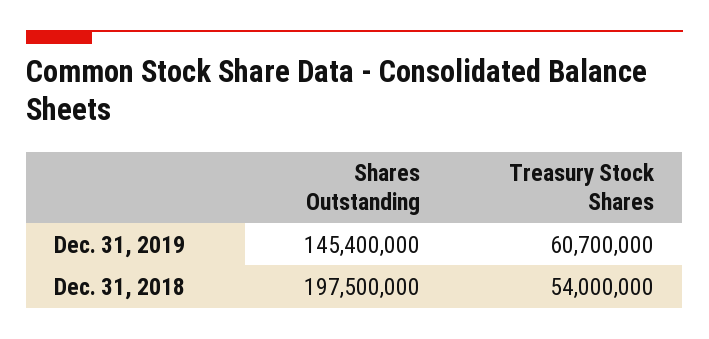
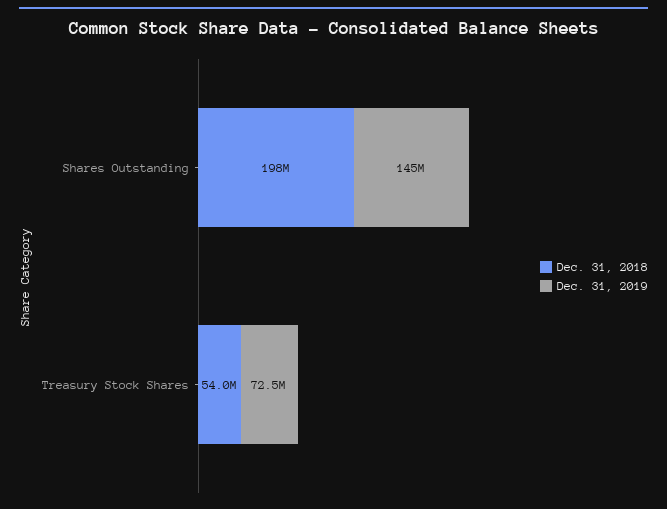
  {
    "Dec. 31, 2019": {
      "Shares Outstanding": 145400000,
-     "Treasury Stock Shares": 60700000
+     "Treasury Stock Shares": 72500000
    },
    "Dec. 31, 2018": {
      "Shares Outstanding": 197500000,
      "Treasury Stock Shares": 54000000
    }
  }

